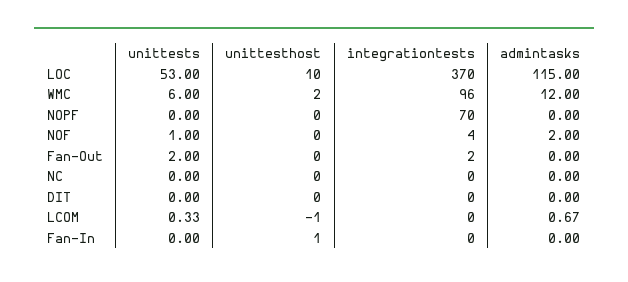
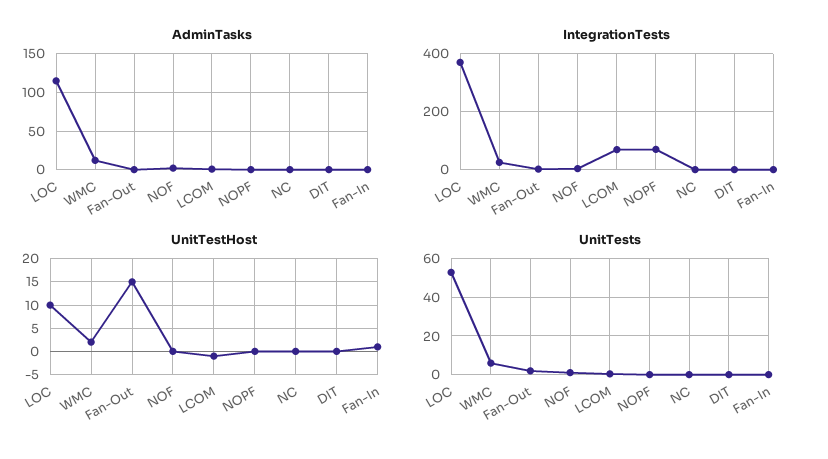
  {
    "unittests": {
      "LOC": 53,
      "WMC": 6,
      "NOPF": 0,
      "NOF": 1,
      "Fan-Out": 2,
      "NC": 0,
      "DIT": 0,
      "LCOM": 0.33,
      "Fan-In": 0
    },
    "unittesthost": {
      "LOC": 10,
      "WMC": 2,
      "NOPF": 0,
      "NOF": 0,
-     "Fan-Out": 0,
+     "Fan-Out": 15,
      "NC": 0,
      "DIT": 0,
      "LCOM": -1,
      "Fan-In": 1
    },
    "integrationtests": {
      "LOC": 370,
-     "WMC": 96,
+     "WMC": 25,
      "NOPF": 70,
      "NOF": 4,
      "Fan-Out": 2,
      "NC": 0,
      "DIT": 0,
-     "LCOM": 0,
+     "LCOM": 75,
      "Fan-In": 0
    },
    "admintasks": {
      "LOC": 115,
      "WMC": 12,
      "NOPF": 0,
      "NOF": 2,
      "Fan-Out": 0,
      "NC": 0,
      "DIT": 0,
      "LCOM": 0.67,
      "Fan-In": 0
    }
  }

